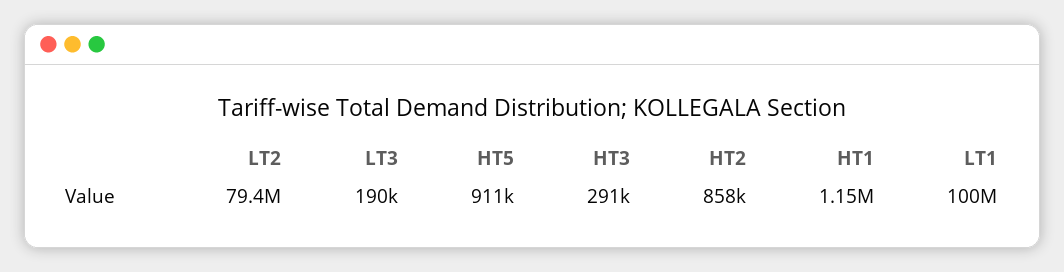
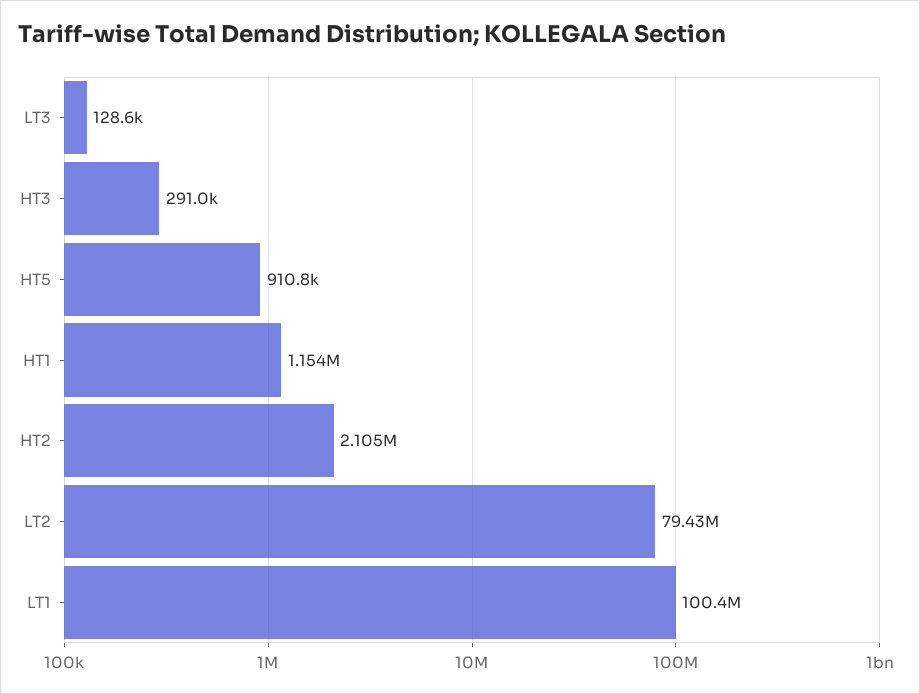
  {
    "LT2": 79430000,
-   "LT3": 190000,
+   "LT3": 128600,
    "HT5": 910800,
    "HT3": 291000,
-   "HT2": 858000,
+   "HT2": 2105000,
    "HT1": 1154000,
    "LT1": 100400000
  }

